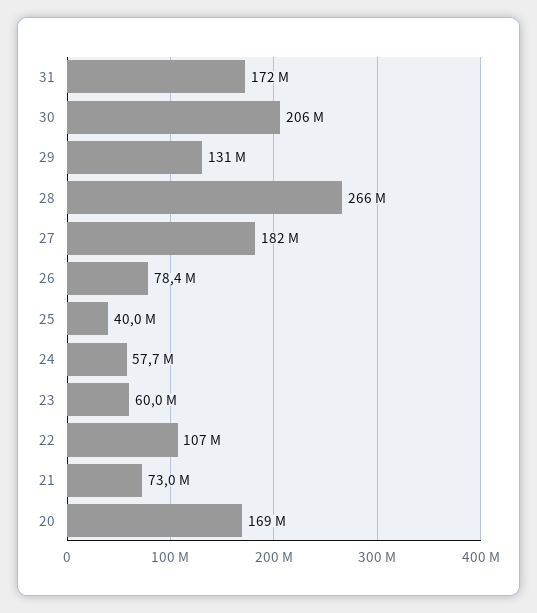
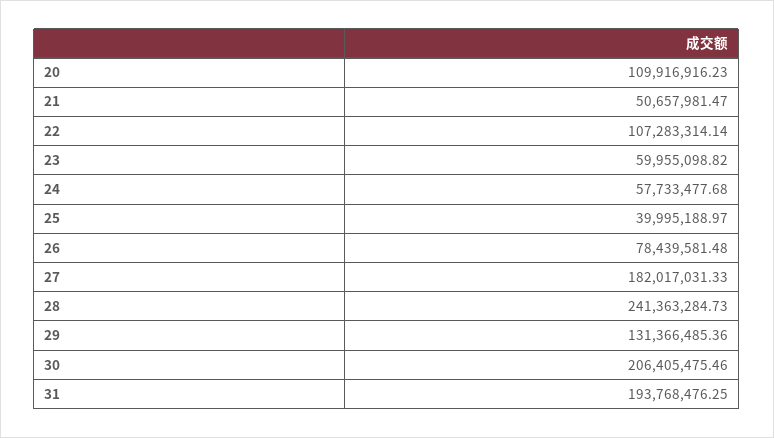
  {
-   "31": 172000000,
+   "31": 193768476.25,
    "30": 206405475.46,
    "29": 131366485.36,
-   "28": 266000000,
+   "28": 241363284.73,
    "27": 182017031.33,
    "26": 78439581.48,
    "25": 39995188.97,
    "24": 57733477.68,
    "23": 59955098.82,
    "22": 107283314.14,
-   "21": 73000000,
+   "21": 50657981.47,
-   "20": 169000000
+   "20": 109916916.23
  }

